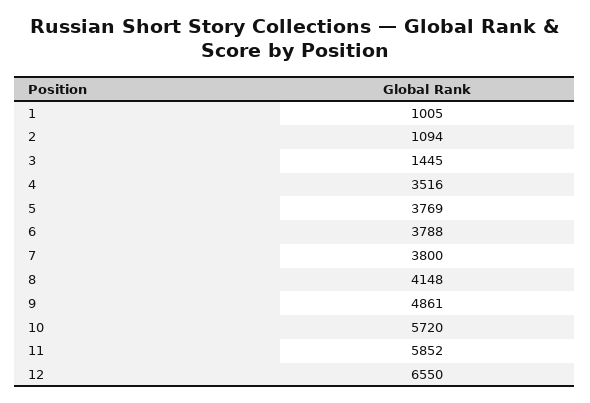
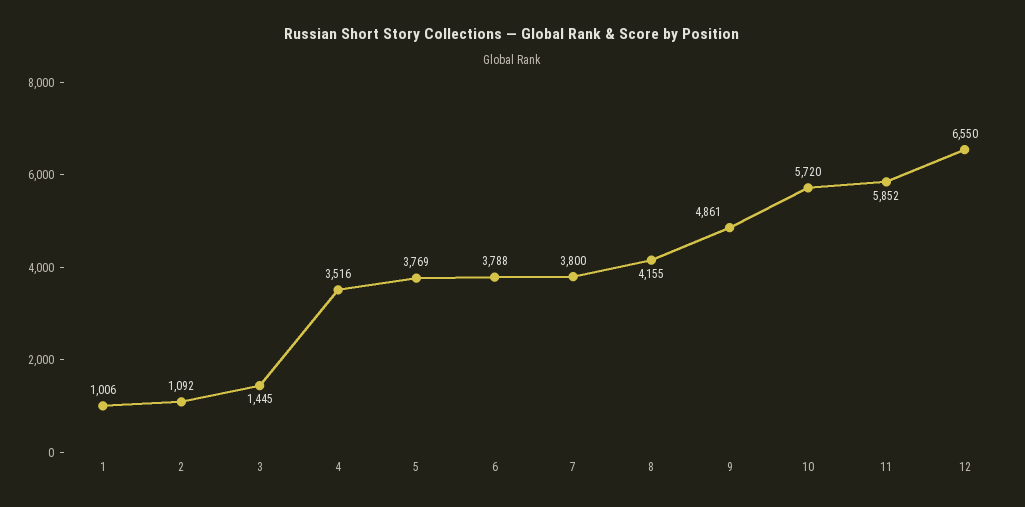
  {
-   "1": 1005,
+   "1": 1006,
-   "2": 1094,
+   "2": 1092,
    "3": 1445,
    "4": 3516,
    "5": 3769,
    "6": 3788,
    "7": 3800,
-   "8": 4148,
+   "8": 4155,
    "9": 4861,
    "10": 5720,
    "11": 5852,
    "12": 6550
  }

